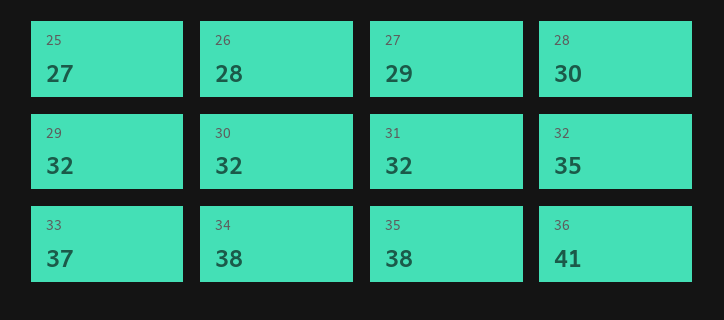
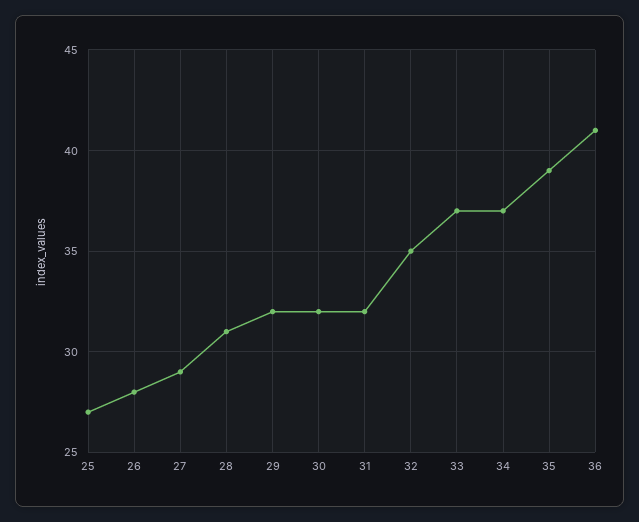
  {
    "25": 27,
    "26": 28,
    "27": 29,
-   "28": 30,
+   "28": 31,
    "29": 32,
    "30": 32,
    "31": 32,
    "32": 35,
    "33": 37,
-   "34": 38,
+   "34": 37,
-   "35": 38,
+   "35": 39,
    "36": 41
  }

